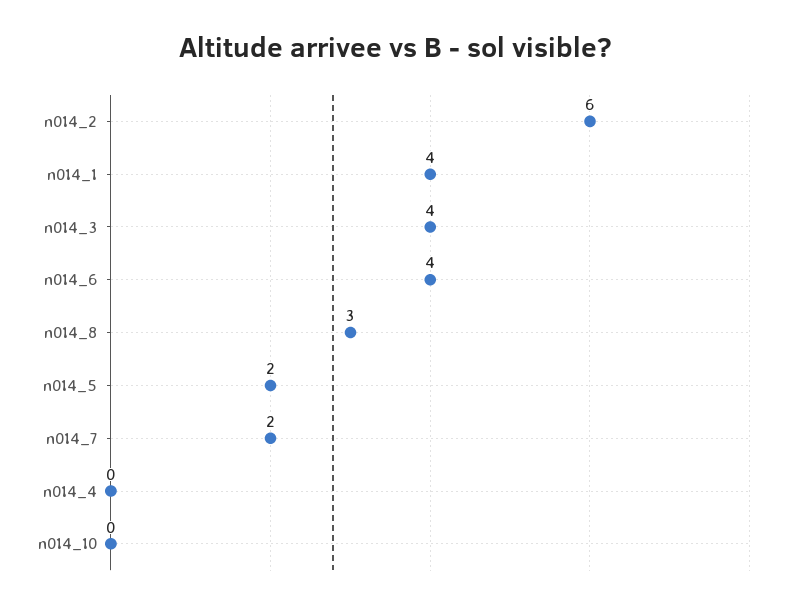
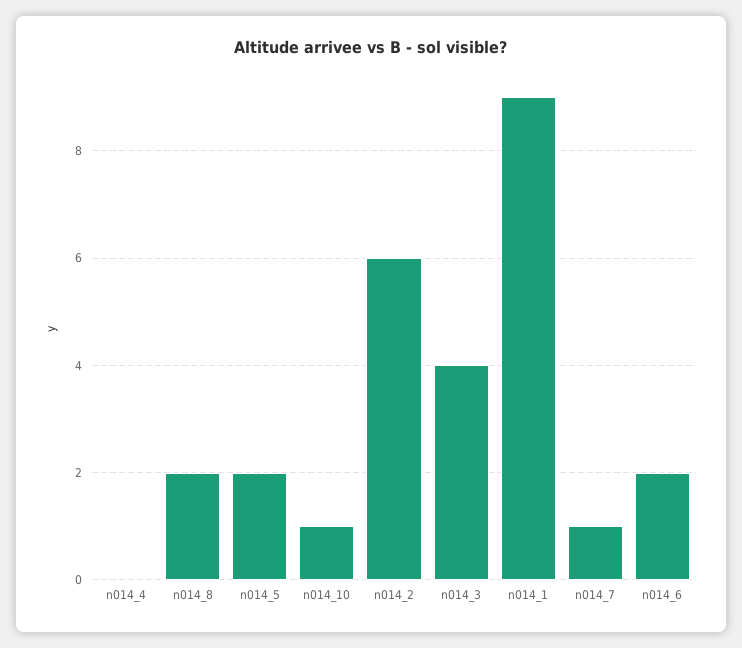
  {
    "n014_2": 6,
-   "n014_1": 4,
+   "n014_1": 9,
    "n014_3": 4,
-   "n014_6": 4,
+   "n014_6": 2,
-   "n014_8": 3,
+   "n014_8": 2,
    "n014_5": 2,
-   "n014_7": 2,
+   "n014_7": 1,
    "n014_4": 0,
-   "n014_10": 0
+   "n014_10": 1
  }

